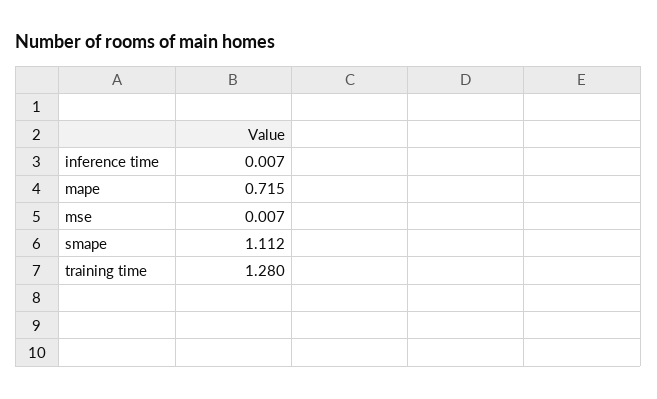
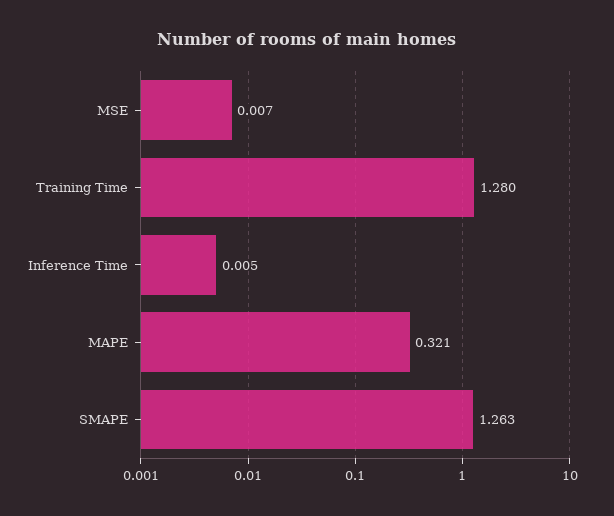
  {
-   "inference time": 0.007,
+   "inference time": 0.005,
-   "mape": 0.715,
+   "mape": 0.321,
    "mse": 0.007,
-   "smape": 1.112,
+   "smape": 1.263,
    "training time": 1.28
  }

